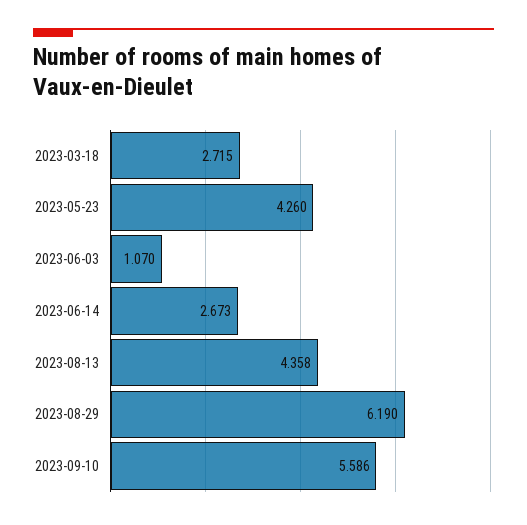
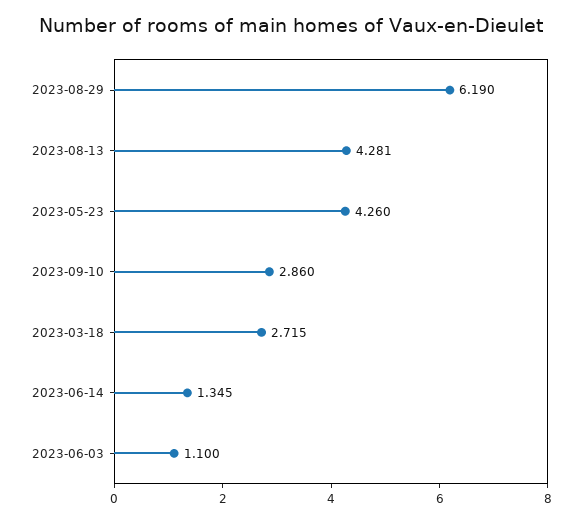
  {
    "2023-03-18": 2.715,
    "2023-05-23": 4.26,
-   "2023-06-03": 1.07,
+   "2023-06-03": 1.1,
-   "2023-06-14": 2.673,
+   "2023-06-14": 1.345,
-   "2023-08-13": 4.358,
+   "2023-08-13": 4.281,
    "2023-08-29": 6.19,
-   "2023-09-10": 5.586
+   "2023-09-10": 2.86
  }

